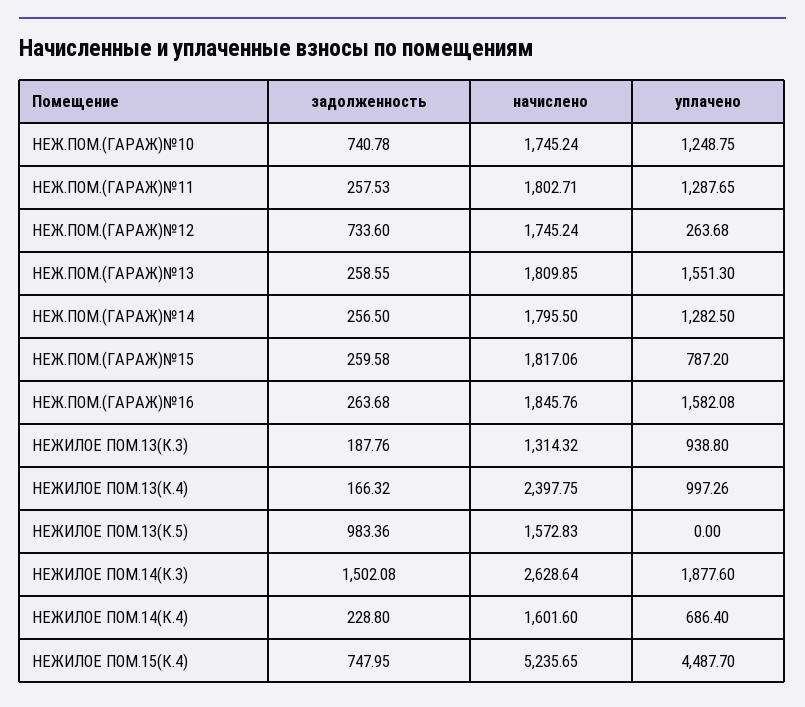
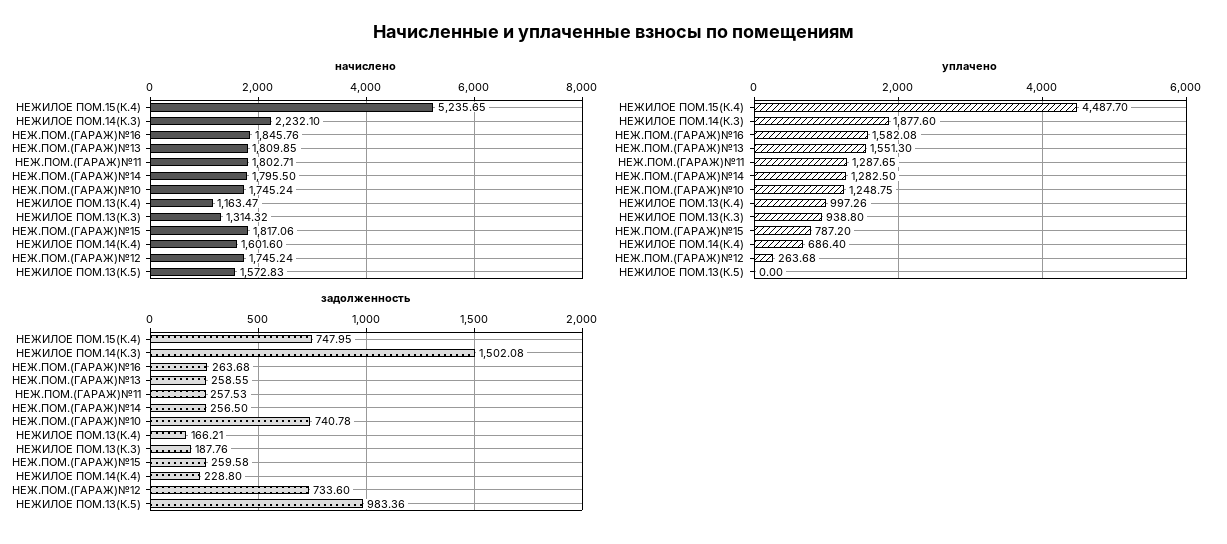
  {
    "задолженность": {
      "НЕЖ.ПОМ.(ГАРАЖ)№10": 740.78,
      "НЕЖ.ПОМ.(ГАРАЖ)№11": 257.53,
      "НЕЖ.ПОМ.(ГАРАЖ)№12": 733.6,
      "НЕЖ.ПОМ.(ГАРАЖ)№13": 258.55,
      "НЕЖ.ПОМ.(ГАРАЖ)№14": 256.5,
      "НЕЖ.ПОМ.(ГАРАЖ)№15": 259.58,
      "НЕЖ.ПОМ.(ГАРАЖ)№16": 263.68,
      "НЕЖИЛОЕ ПОМ.13(К.3)": 187.76,
-     "НЕЖИЛОЕ ПОМ.13(К.4)": 166.32,
+     "НЕЖИЛОЕ ПОМ.13(К.4)": 166.21,
      "НЕЖИЛОЕ ПОМ.13(К.5)": 983.36,
      "НЕЖИЛОЕ ПОМ.14(К.3)": 1502.08,
      "НЕЖИЛОЕ ПОМ.14(К.4)": 228.8,
      "НЕЖИЛОЕ ПОМ.15(К.4)": 747.95
    },
    "начислено": {
      "НЕЖ.ПОМ.(ГАРАЖ)№10": 1745.24,
      "НЕЖ.ПОМ.(ГАРАЖ)№11": 1802.71,
      "НЕЖ.ПОМ.(ГАРАЖ)№12": 1745.24,
      "НЕЖ.ПОМ.(ГАРАЖ)№13": 1809.85,
      "НЕЖ.ПОМ.(ГАРАЖ)№14": 1795.5,
      "НЕЖ.ПОМ.(ГАРАЖ)№15": 1817.06,
      "НЕЖ.ПОМ.(ГАРАЖ)№16": 1845.76,
      "НЕЖИЛОЕ ПОМ.13(К.3)": 1314.32,
-     "НЕЖИЛОЕ ПОМ.13(К.4)": 2397.75,
+     "НЕЖИЛОЕ ПОМ.13(К.4)": 1163.47,
      "НЕЖИЛОЕ ПОМ.13(К.5)": 1572.83,
-     "НЕЖИЛОЕ ПОМ.14(К.3)": 2628.64,
+     "НЕЖИЛОЕ ПОМ.14(К.3)": 2232.1,
      "НЕЖИЛОЕ ПОМ.14(К.4)": 1601.6,
      "НЕЖИЛОЕ ПОМ.15(К.4)": 5235.65
    },
    "уплачено": {
      "НЕЖ.ПОМ.(ГАРАЖ)№10": 1248.75,
      "НЕЖ.ПОМ.(ГАРАЖ)№11": 1287.65,
      "НЕЖ.ПОМ.(ГАРАЖ)№12": 263.68,
      "НЕЖ.ПОМ.(ГАРАЖ)№13": 1551.3,
      "НЕЖ.ПОМ.(ГАРАЖ)№14": 1282.5,
      "НЕЖ.ПОМ.(ГАРАЖ)№15": 787.2,
      "НЕЖ.ПОМ.(ГАРАЖ)№16": 1582.08,
      "НЕЖИЛОЕ ПОМ.13(К.3)": 938.8,
      "НЕЖИЛОЕ ПОМ.13(К.4)": 997.26,
      "НЕЖИЛОЕ ПОМ.13(К.5)": 0,
      "НЕЖИЛОЕ ПОМ.14(К.3)": 1877.6,
      "НЕЖИЛОЕ ПОМ.14(К.4)": 686.4,
      "НЕЖИЛОЕ ПОМ.15(К.4)": 4487.7
    }
  }

